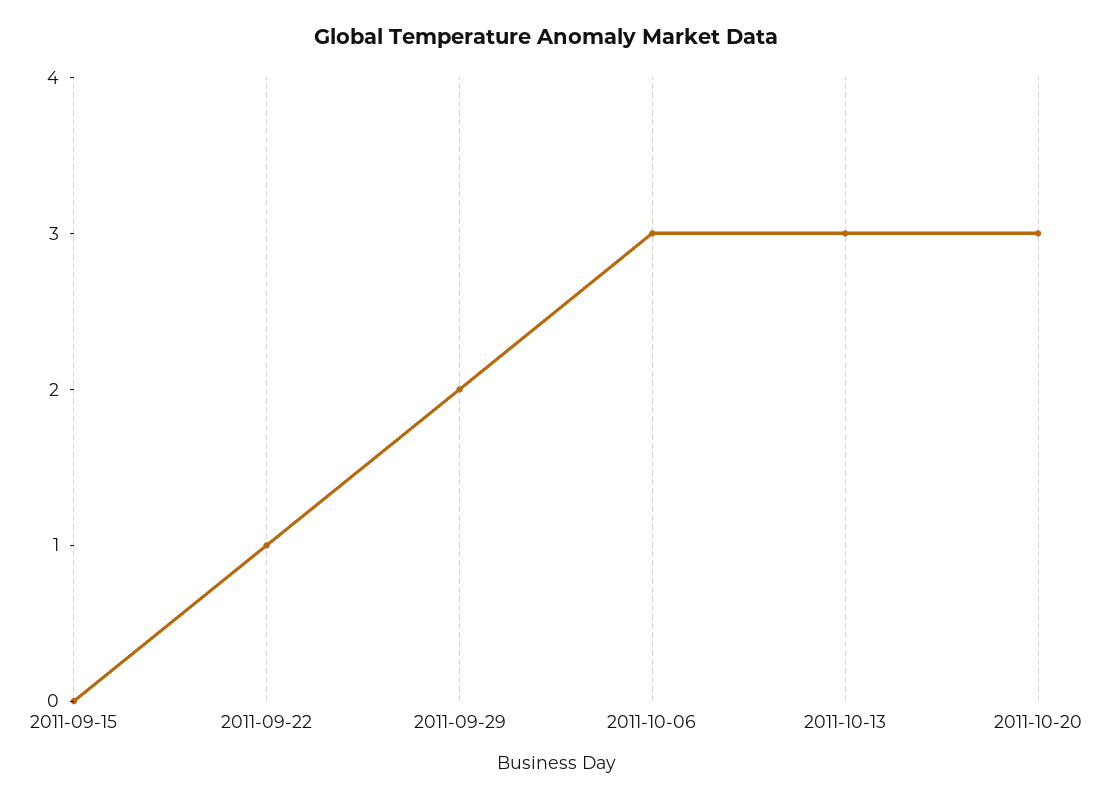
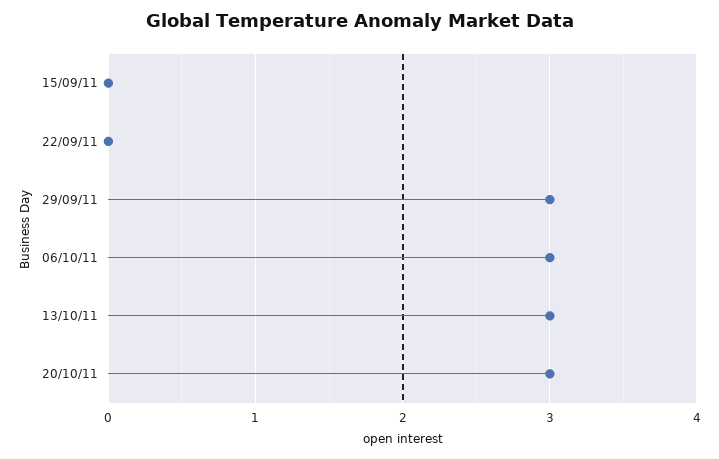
  {
    "2011-09-15": 0,
-   "2011-09-22": 1,
+   "2011-09-22": 0,
-   "2011-09-29": 2,
+   "2011-09-29": 3,
    "2011-10-06": 3,
    "2011-10-13": 3,
    "2011-10-20": 3
  }

